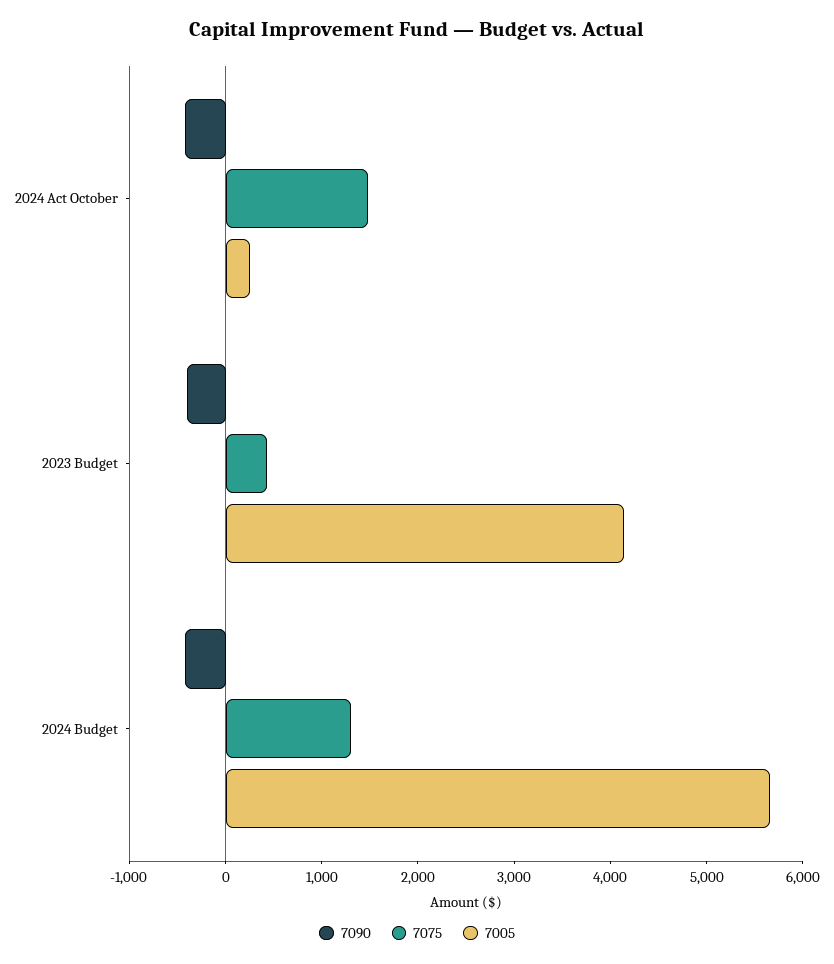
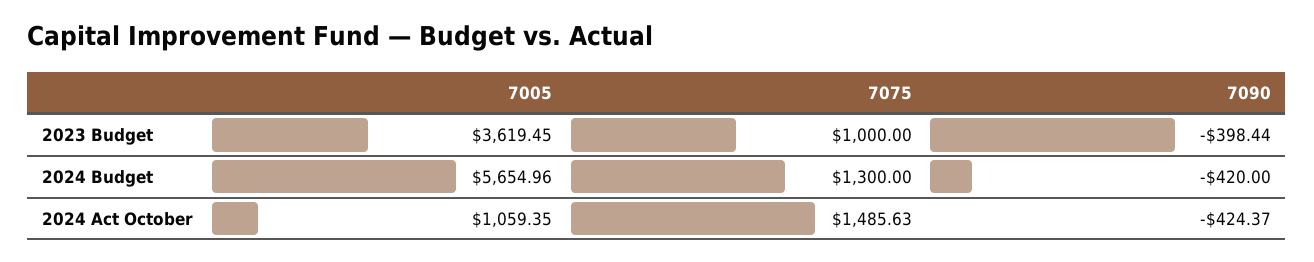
  {
    "7090": {
      "2024 Act October": -424.37,
      "2023 Budget": -398.44,
      "2024 Budget": -420
    },
    "7075": {
      "2024 Act October": 1485.63,
-     "2023 Budget": 400,
+     "2023 Budget": 1000,
      "2024 Budget": 1300
    },
    "7005": {
-     "2024 Act October": 200,
+     "2024 Act October": 1059.35,
-     "2023 Budget": 4200,
+     "2023 Budget": 3619.45,
      "2024 Budget": 5654.96
    }
  }

